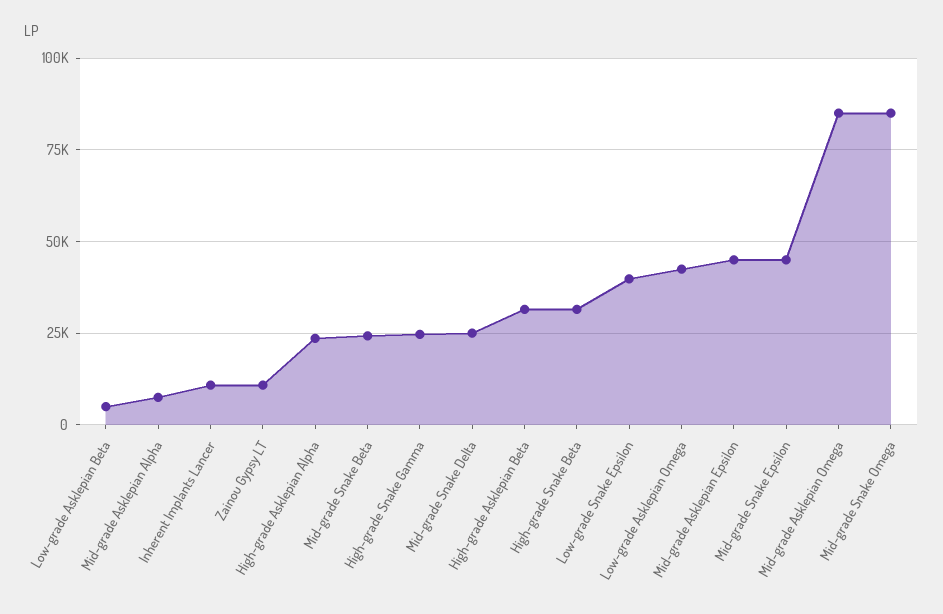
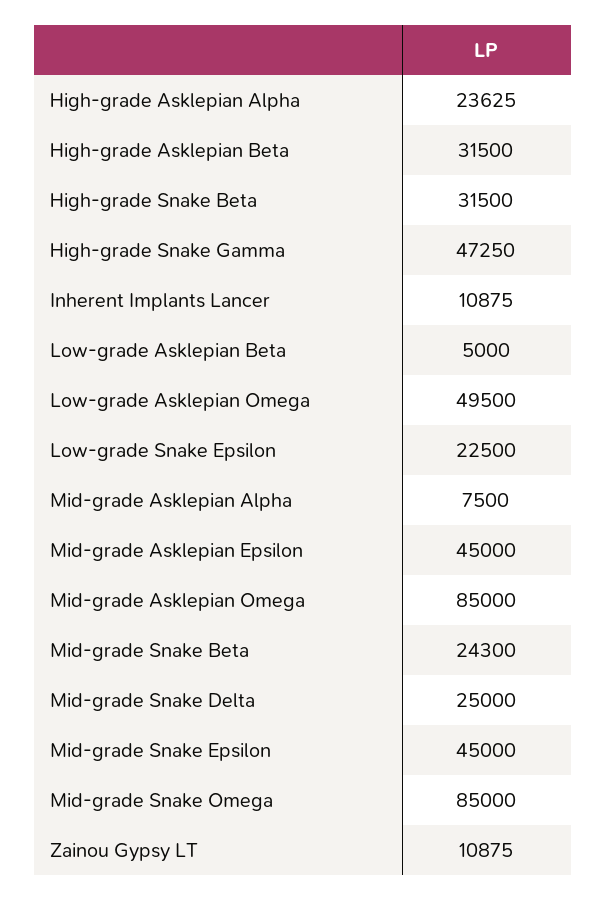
  {
    "Low-grade Asklepian Beta": 5000,
    "Mid-grade Asklepian Alpha": 7500,
    "Inherent Implants Lancer": 10875,
    "Zainou Gypsy LT": 10875,
    "High-grade Asklepian Alpha": 23625,
    "Mid-grade Snake Beta": 24300,
-   "High-grade Snake Gamma": 25000,
+   "High-grade Snake Gamma": 47250,
    "Mid-grade Snake Delta": 25000,
    "High-grade Asklepian Beta": 31500,
    "High-grade Snake Beta": 31500,
-   "Low-grade Snake Epsilon": 40000,
+   "Low-grade Snake Epsilon": 22500,
-   "Low-grade Asklepian Omega": 42500,
+   "Low-grade Asklepian Omega": 49500,
    "Mid-grade Asklepian Epsilon": 45000,
    "Mid-grade Snake Epsilon": 45000,
    "Mid-grade Asklepian Omega": 85000,
    "Mid-grade Snake Omega": 85000
  }

